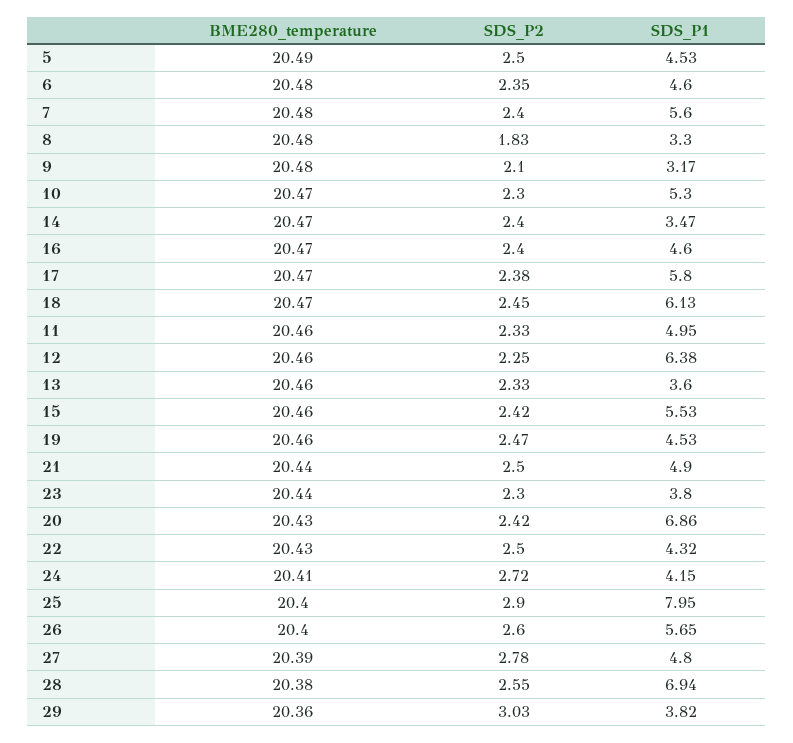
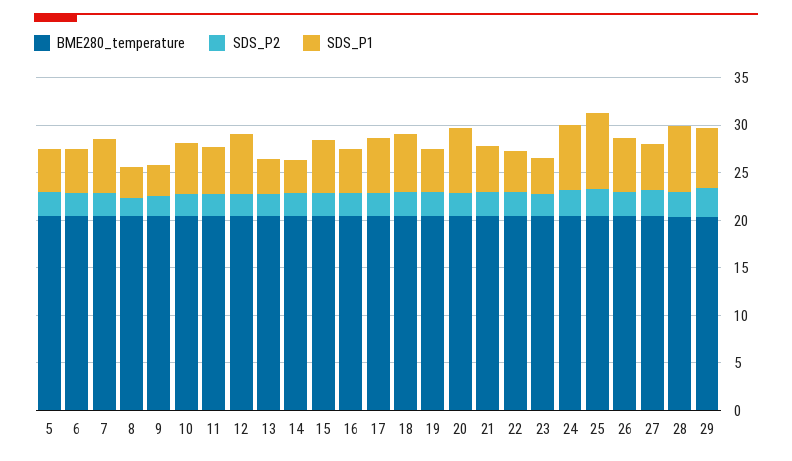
  {
    "BME280_temperature": {
      "5": 20.49,
      "6": 20.48,
      "7": 20.48,
      "8": 20.48,
      "9": 20.48,
      "10": 20.47,
      "14": 20.47,
      "16": 20.47,
      "17": 20.47,
      "18": 20.47,
      "11": 20.46,
      "12": 20.46,
      "13": 20.46,
      "15": 20.46,
      "19": 20.46,
      "21": 20.44,
      "23": 20.44,
      "20": 20.43,
      "22": 20.43,
      "24": 20.41,
      "25": 20.4,
      "26": 20.4,
      "27": 20.39,
      "28": 20.38,
      "29": 20.36
    },
    "SDS_P2": {
      "5": 2.5,
      "6": 2.35,
      "7": 2.4,
      "8": 1.83,
      "9": 2.1,
      "10": 2.3,
      "14": 2.4,
      "16": 2.4,
      "17": 2.38,
      "18": 2.45,
      "11": 2.33,
      "12": 2.25,
      "13": 2.33,
      "15": 2.42,
      "19": 2.47,
      "21": 2.5,
      "23": 2.3,
      "20": 2.42,
      "22": 2.5,
      "24": 2.72,
      "25": 2.9,
      "26": 2.6,
      "27": 2.78,
      "28": 2.55,
      "29": 3.03
    },
    "SDS_P1": {
      "5": 4.53,
      "6": 4.6,
      "7": 5.6,
      "8": 3.3,
      "9": 3.17,
      "10": 5.3,
      "14": 3.47,
      "16": 4.6,
      "17": 5.8,
      "18": 6.13,
      "11": 4.95,
      "12": 6.38,
      "13": 3.6,
      "15": 5.53,
      "19": 4.53,
      "21": 4.9,
      "23": 3.8,
      "20": 6.86,
      "22": 4.32,
-     "24": 4.15,
+     "24": 7,
      "25": 7.95,
      "26": 5.65,
      "27": 4.8,
      "28": 6.94,
-     "29": 3.82
+     "29": 6
    }
  }

